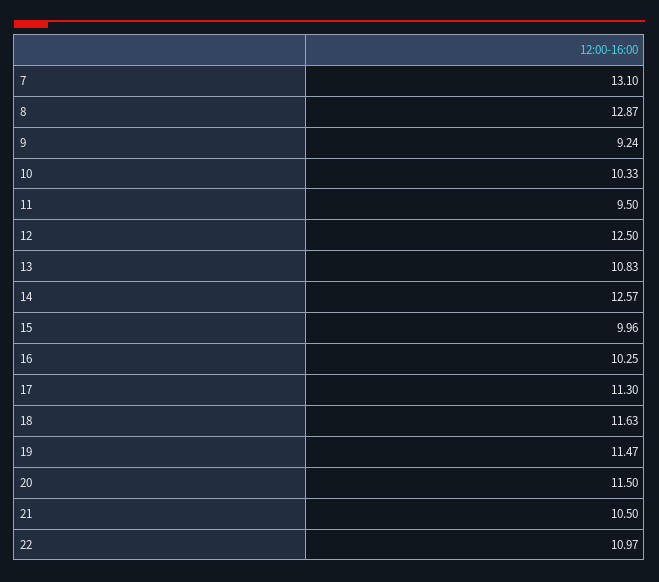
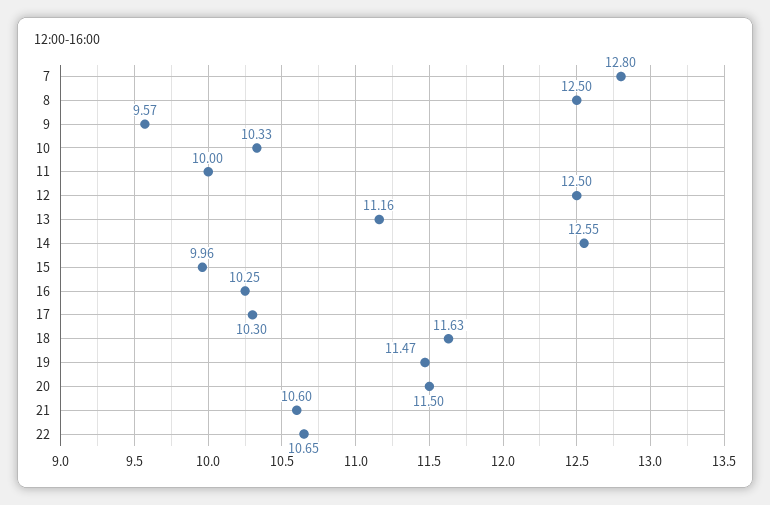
  {
-   "7": 13.1,
+   "7": 12.8,
-   "8": 12.87,
+   "8": 12.5,
-   "9": 9.24,
+   "9": 9.57,
    "10": 10.33,
-   "11": 9.5,
+   "11": 10,
    "12": 12.5,
-   "13": 10.83,
+   "13": 11.16,
-   "14": 12.57,
+   "14": 12.55,
    "15": 9.96,
    "16": 10.25,
-   "17": 11.3,
+   "17": 10.3,
    "18": 11.63,
    "19": 11.47,
    "20": 11.5,
-   "21": 10.5,
+   "21": 10.6,
-   "22": 10.97
+   "22": 10.65
  }

